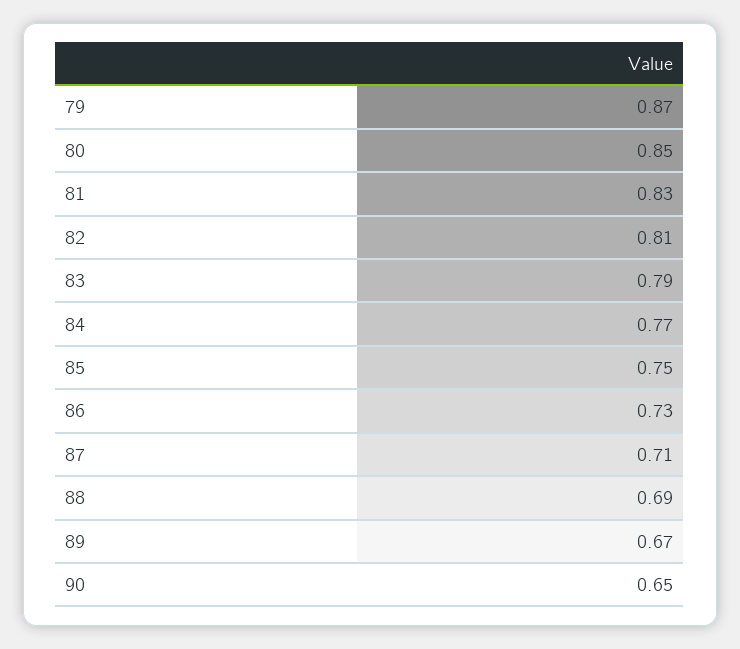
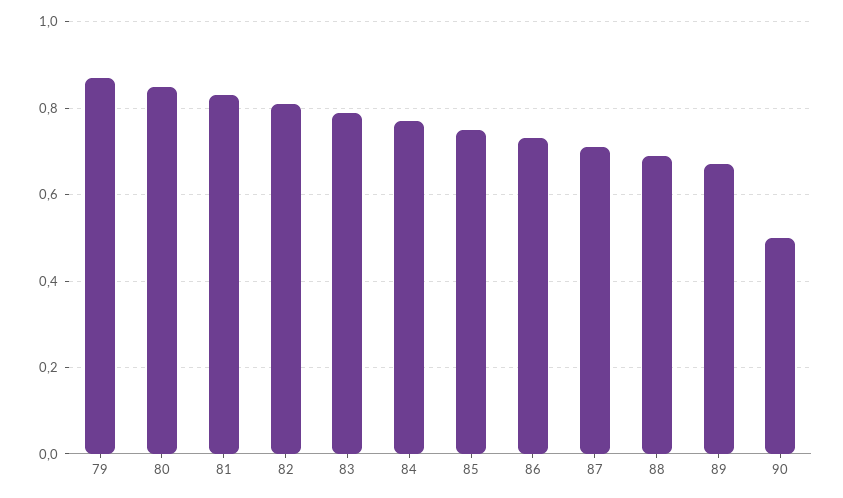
  {
    "79": 0.87,
    "80": 0.85,
    "81": 0.83,
    "82": 0.81,
    "83": 0.79,
    "84": 0.77,
    "85": 0.75,
    "86": 0.73,
    "87": 0.71,
    "88": 0.69,
    "89": 0.67,
-   "90": 0.65
+   "90": 0.5
  }

